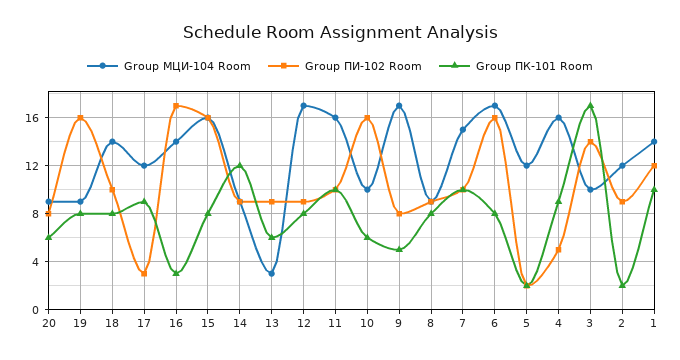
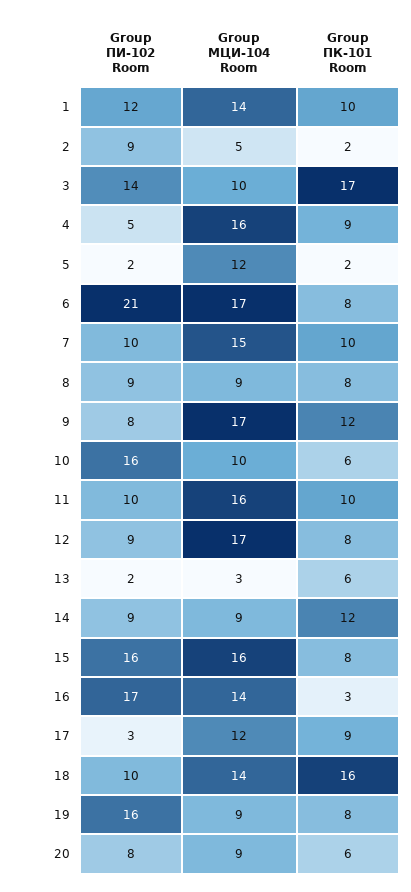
  {
    "Group МЦИ-104 Room": {
      "20": 9,
      "19": 9,
      "18": 14,
      "17": 12,
      "16": 14,
      "15": 16,
      "14": 9,
      "13": 3,
      "12": 17,
      "11": 16,
      "10": 10,
      "9": 17,
      "8": 9,
      "7": 15,
      "6": 17,
      "5": 12,
      "4": 16,
      "3": 10,
-     "2": 12,
+     "2": 5,
      "1": 14
    },
    "Group ПИ-102 Room": {
      "20": 8,
      "19": 16,
      "18": 10,
      "17": 3,
      "16": 17,
      "15": 16,
      "14": 9,
-     "13": 9,
+     "13": 2,
      "12": 9,
      "11": 10,
      "10": 16,
      "9": 8,
      "8": 9,
      "7": 10,
-     "6": 16,
+     "6": 21,
      "5": 2,
      "4": 5,
      "3": 14,
      "2": 9,
      "1": 12
    },
    "Group ПК-101 Room": {
      "20": 6,
      "19": 8,
-     "18": 8,
+     "18": 16,
      "17": 9,
      "16": 3,
      "15": 8,
      "14": 12,
      "13": 6,
      "12": 8,
      "11": 10,
      "10": 6,
-     "9": 5,
+     "9": 12,
      "8": 8,
      "7": 10,
      "6": 8,
      "5": 2,
      "4": 9,
      "3": 17,
      "2": 2,
      "1": 10
    }
  }

